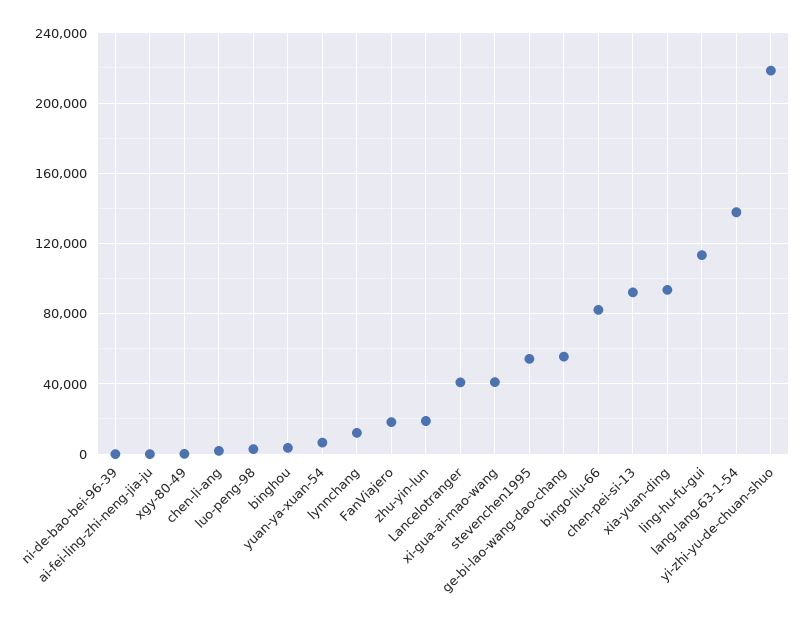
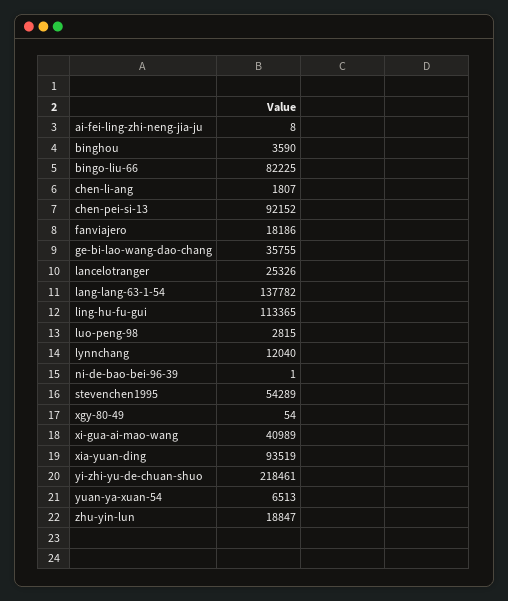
  {
    "ni-de-bao-bei-96-39": 1,
    "ai-fei-ling-zhi-neng-jia-ju": 8,
    "xgy-80-49": 54,
    "chen-li-ang": 1807,
    "luo-peng-98": 2815,
    "binghou": 3590,
    "yuan-ya-xuan-54": 6513,
    "lynnchang": 12040,
    "FanViajero": 18186,
    "zhu-yin-lun": 18847,
-   "Lancelotranger": 40000,
+   "Lancelotranger": 25326,
    "xi-gua-ai-mao-wang": 40989,
    "stevenchen1995": 54289,
-   "ge-bi-lao-wang-dao-chang": 55000,
+   "ge-bi-lao-wang-dao-chang": 35755,
    "bingo-liu-66": 82225,
    "chen-pei-si-13": 92152,
    "xia-yuan-ding": 93519,
    "ling-hu-fu-gui": 113365,
    "lang-lang-63-1-54": 137782,
    "yi-zhi-yu-de-chuan-shuo": 218461
  }

